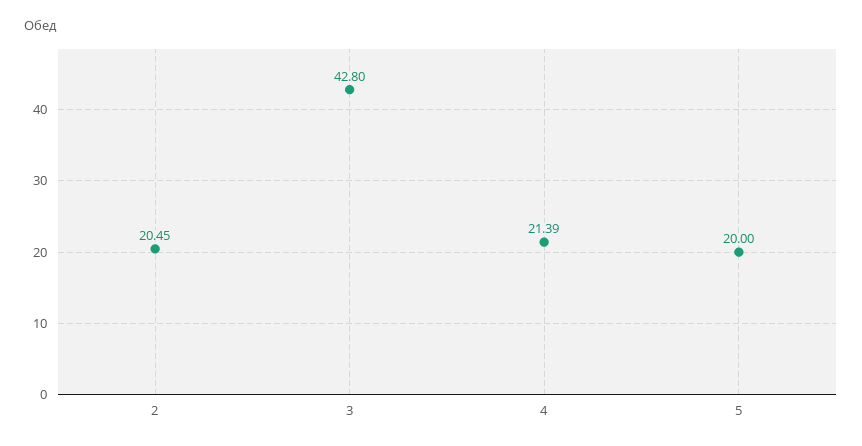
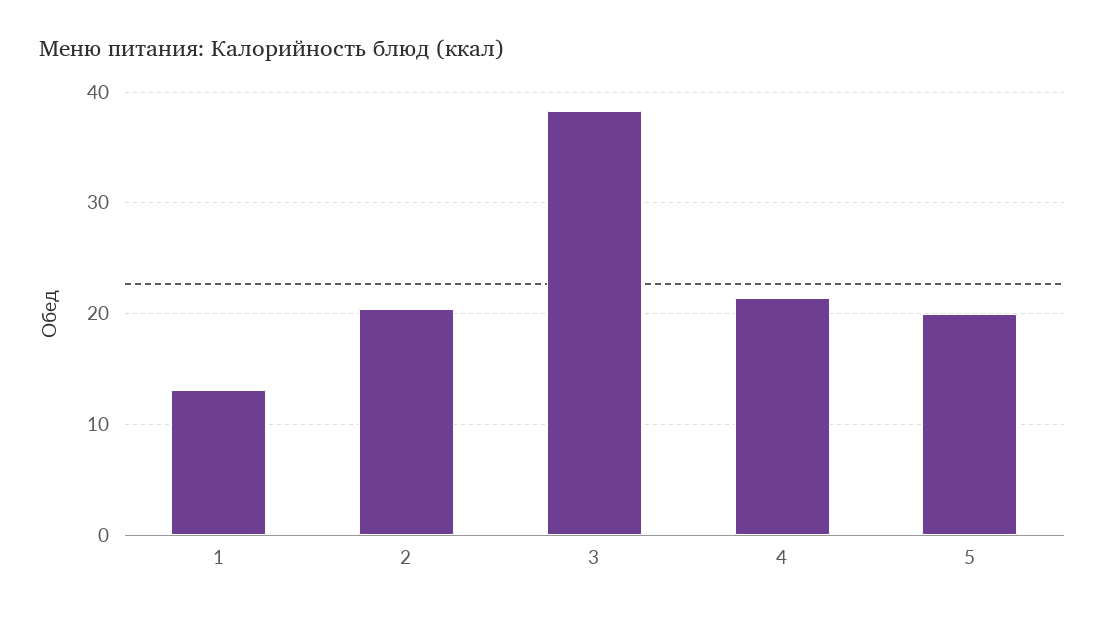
  {
    "2": 20.45,
-   "3": 42.8,
+   "3": 38,
    "4": 21.39,
-   "5": 20
+   "5": 20,
+   "1": 13
  }

